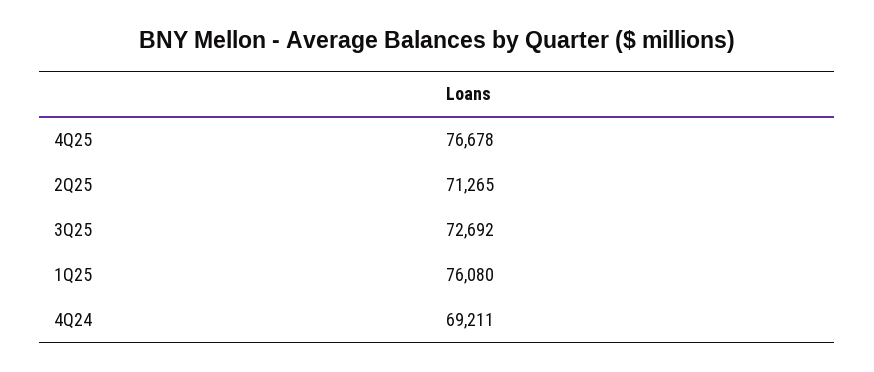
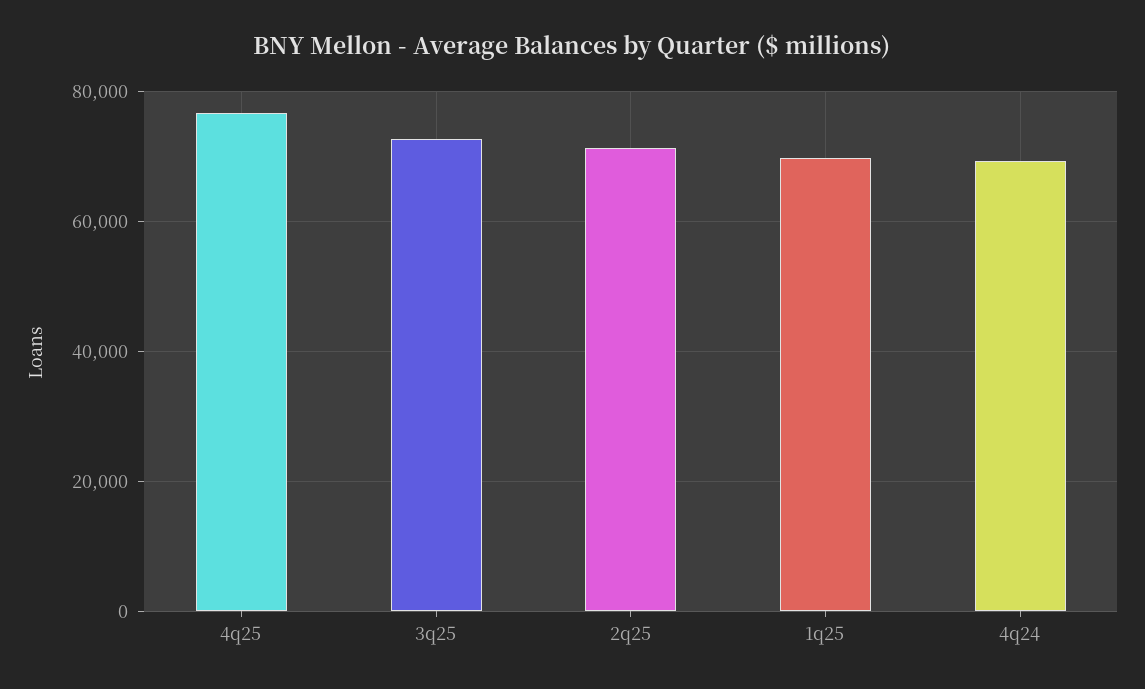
  {
    "4Q25": 76678,
    "2Q25": 71265,
    "3Q25": 72692,
-   "1Q25": 76080,
+   "1Q25": 70000,
    "4Q24": 69211
  }

